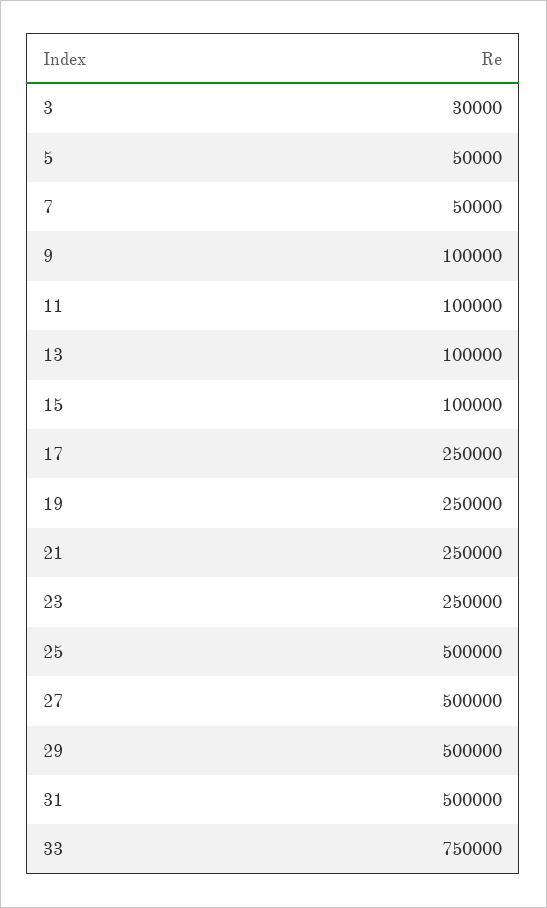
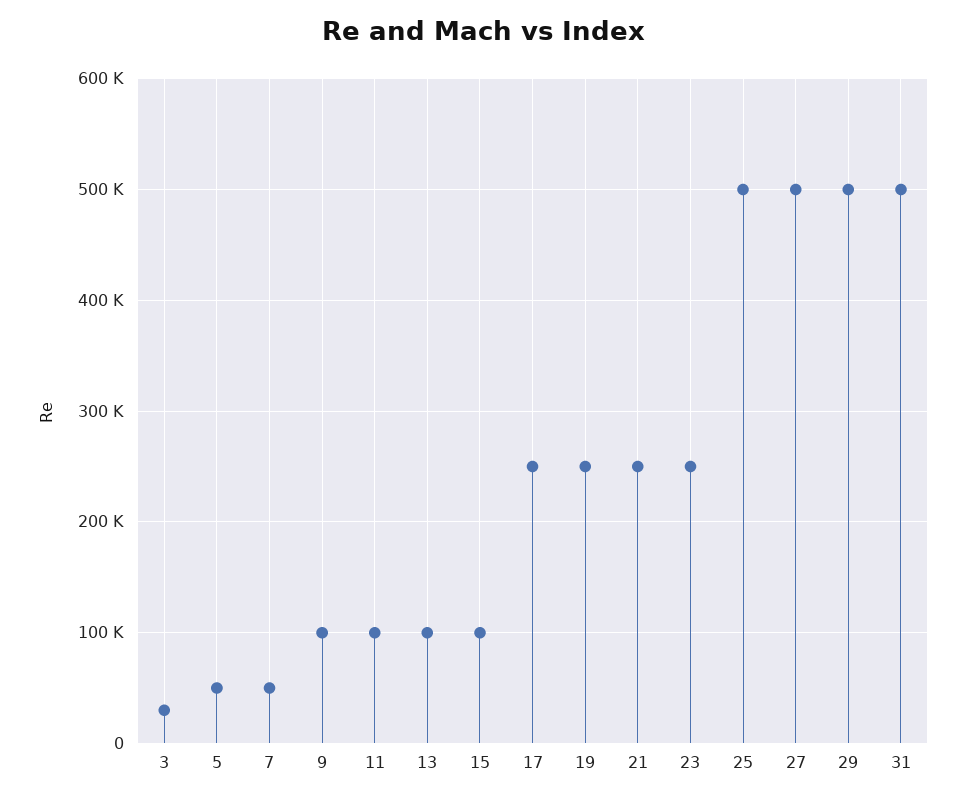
  {
    "3": 30000,
    "5": 50000,
    "7": 50000,
    "9": 100000,
    "11": 100000,
    "13": 100000,
    "15": 100000,
    "17": 250000,
    "19": 250000,
    "21": 250000,
    "23": 250000,
    "25": 500000,
    "27": 500000,
    "29": 500000,
-   "31": 500000,
+   "31": 500000
-   "33": 750000
  }

